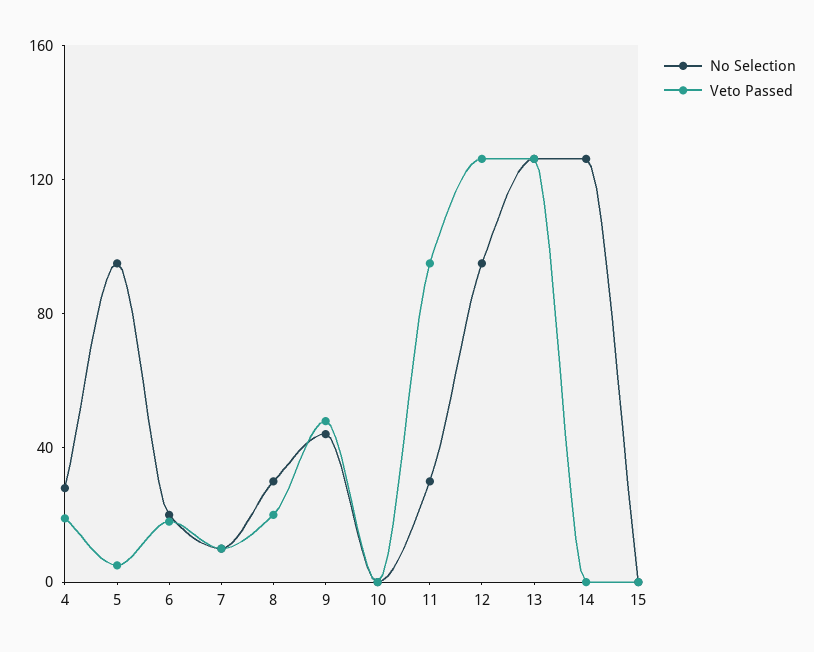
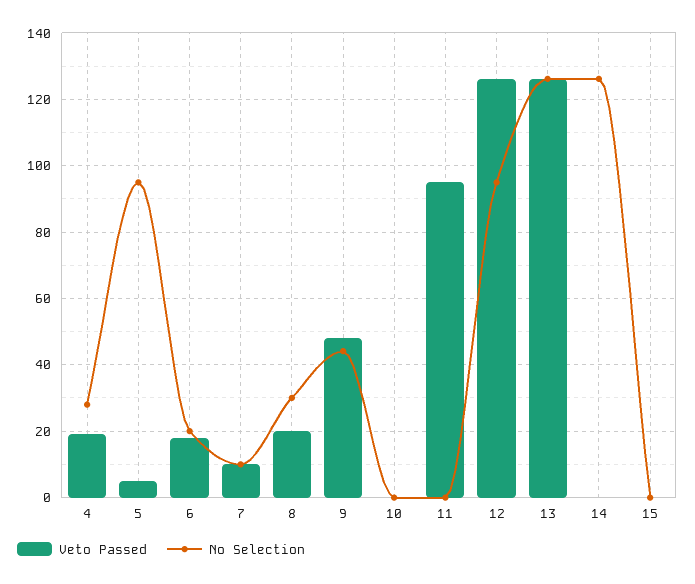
  {
    "No Selection": {
      "4": 28,
      "5": 96,
      "6": 20,
      "7": 10,
      "8": 30,
      "9": 44,
      "10": 0,
-     "11": 30,
+     "11": 0,
      "12": 96,
      "13": 126,
      "14": 126,
      "15": 0
    },
    "Veto Passed": {
      "4": 20,
      "5": 6,
      "6": 18,
      "7": 10,
      "8": 20,
      "9": 48,
      "10": 0,
      "11": 96,
      "12": 126,
      "13": 126,
      "14": 0,
      "15": 0
    }
  }

